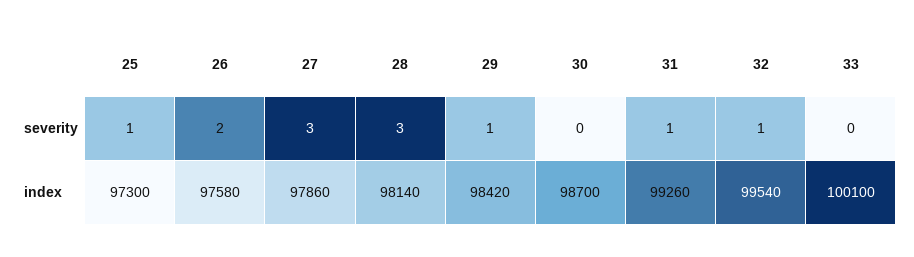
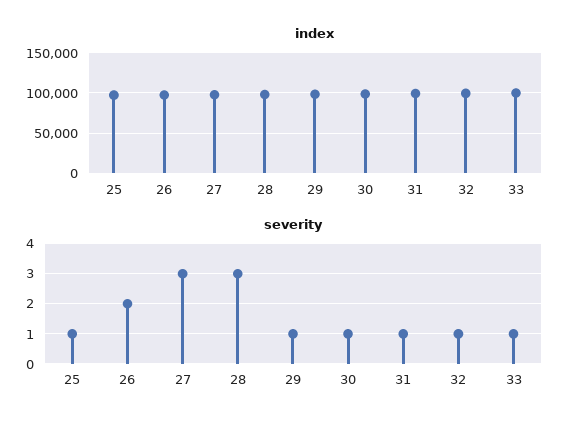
  {
    "severity": {
      "25": 1,
      "26": 2,
      "27": 3,
      "28": 3,
      "29": 1,
-     "30": 0,
+     "30": 1,
      "31": 1,
      "32": 1,
-     "33": 0
+     "33": 1
    },
    "index": {
      "25": 97300,
      "26": 97580,
      "27": 97860,
      "28": 98140,
      "29": 98420,
      "30": 98700,
      "31": 99260,
      "32": 99540,
      "33": 100100
    }
  }

